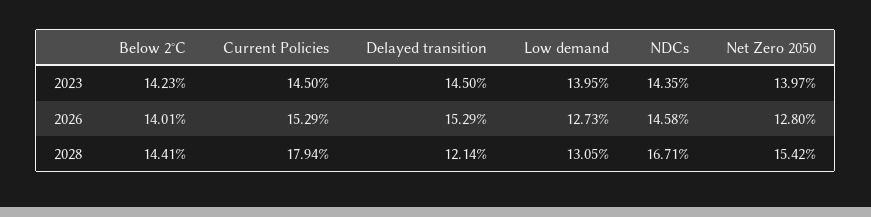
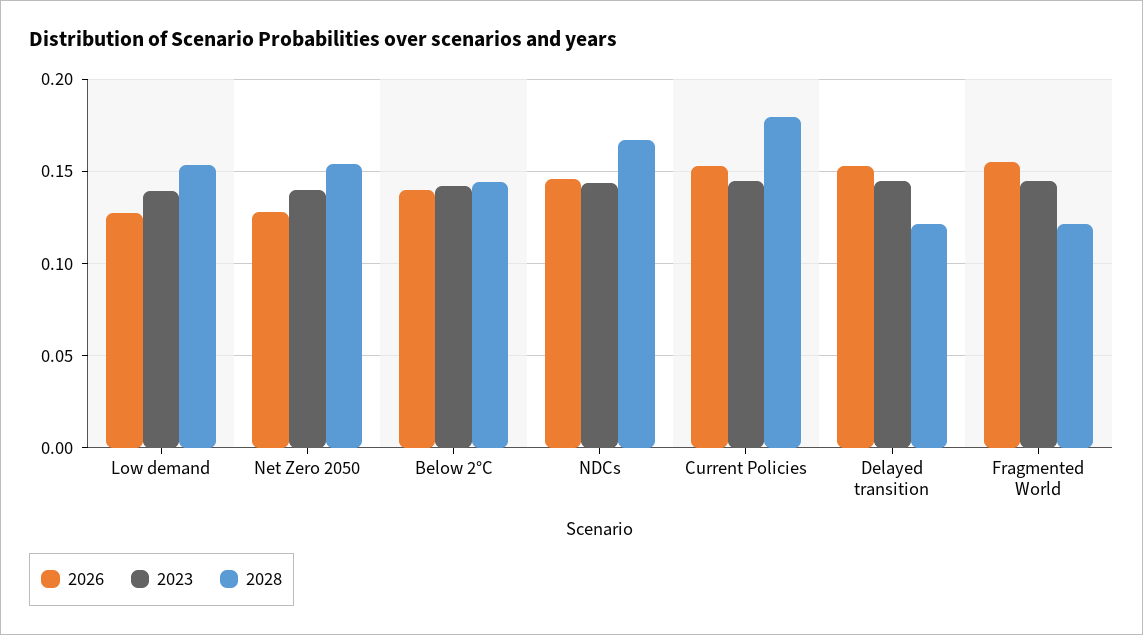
  {
    "2023": {
      "Below 2°C": 0.1423,
      "Current Policies": 0.145,
      "Delayed transition": 0.145,
      "Low demand": 0.1395,
      "NDCs": 0.1435,
-     "Net Zero 2050": 0.1397
+     "Net Zero 2050": 0.1397,
+     "Fragmented World": 0.145
    },
    "2026": {
      "Below 2°C": 0.1401,
      "Current Policies": 0.1529,
      "Delayed transition": 0.1529,
      "Low demand": 0.1273,
      "NDCs": 0.1458,
-     "Net Zero 2050": 0.128
+     "Net Zero 2050": 0.128,
+     "Fragmented World": 0.155
    },
    "2028": {
      "Below 2°C": 0.1441,
      "Current Policies": 0.1794,
      "Delayed transition": 0.1214,
-     "Low demand": 0.1305,
+     "Low demand": 0.155,
      "NDCs": 0.1671,
-     "Net Zero 2050": 0.1542
+     "Net Zero 2050": 0.1542,
+     "Fragmented World": 0.12
    }
  }

